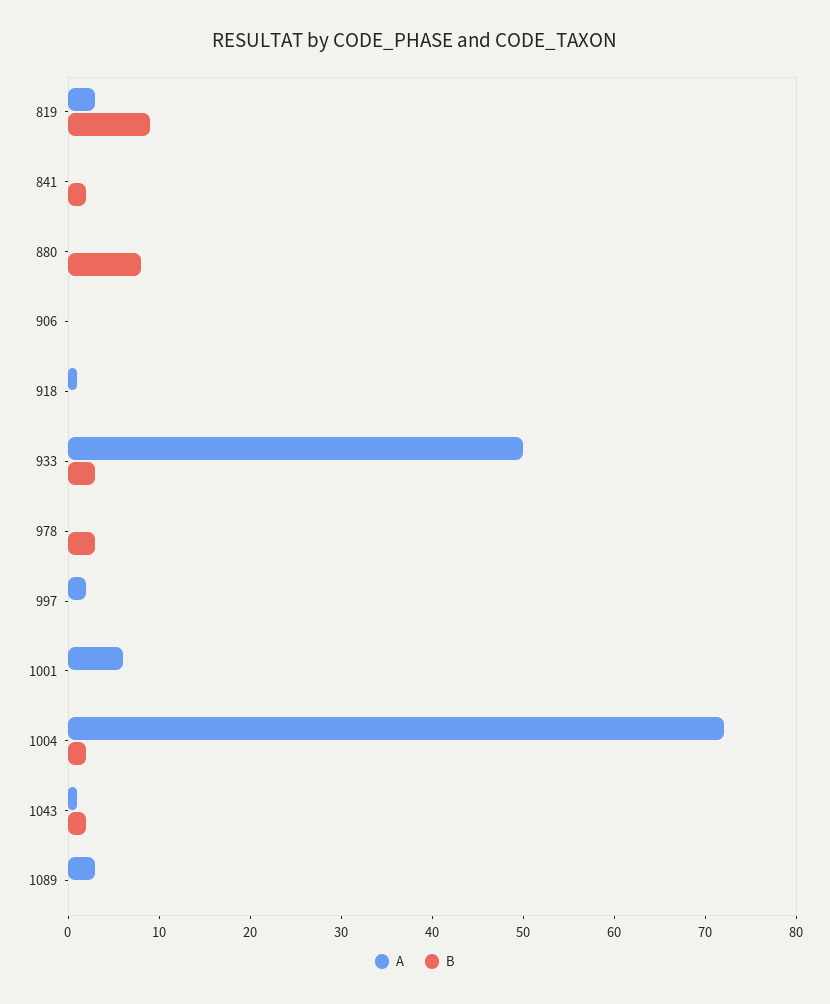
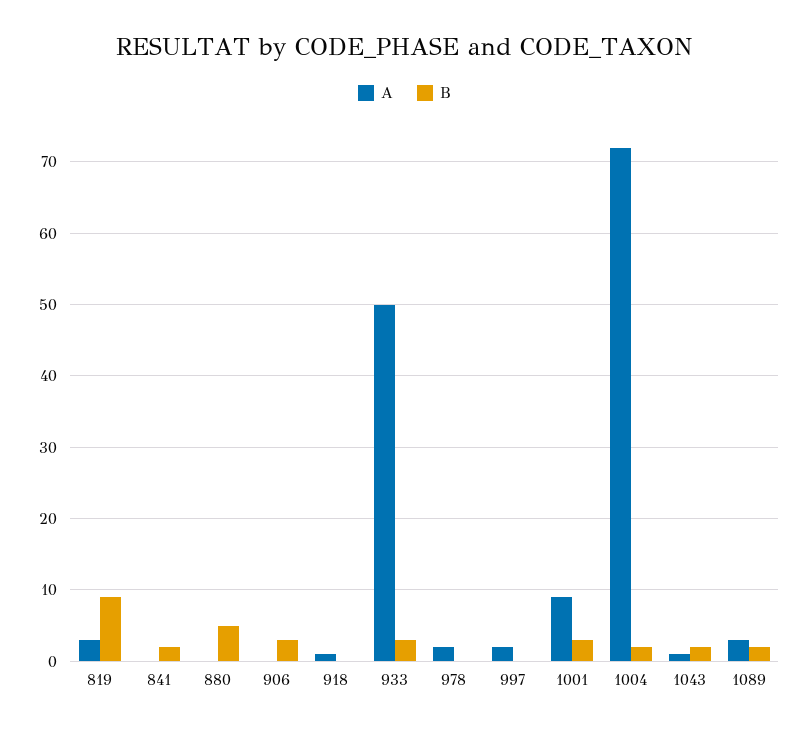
  {
    "A": {
      "819": 3,
      "841": 0,
      "880": 0,
      "906": 0,
      "918": 1,
      "933": 50,
-     "978": 0,
+     "978": 2,
      "997": 2,
-     "1001": 6,
+     "1001": 9,
      "1004": 72,
      "1043": 1,
      "1089": 3
    },
    "B": {
      "819": 9,
      "841": 2,
-     "880": 8,
+     "880": 5,
-     "906": 0,
+     "906": 3,
      "918": 0,
      "933": 3,
-     "978": 3,
+     "978": 0,
      "997": 0,
-     "1001": 0,
+     "1001": 3,
      "1004": 2,
      "1043": 2,
-     "1089": 0
+     "1089": 2
    }
  }

